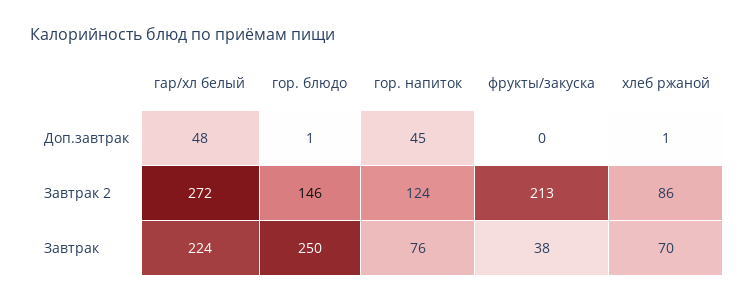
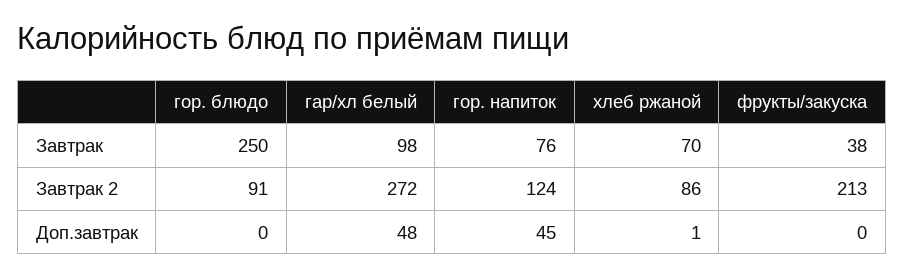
  {
    "гар/хл белый": {
      "Доп.завтрак": 48,
      "Завтрак 2": 272,
-     "Завтрак": 224
+     "Завтрак": 98
    },
    "гор. блюдо": {
-     "Доп.завтрак": 1,
+     "Доп.завтрак": 0,
-     "Завтрак 2": 146,
+     "Завтрак 2": 91,
      "Завтрак": 250
    },
    "гор. напиток": {
      "Доп.завтрак": 45,
      "Завтрак 2": 124,
      "Завтрак": 76
    },
    "фрукты/закуска": {
      "Доп.завтрак": 0,
      "Завтрак 2": 213,
      "Завтрак": 38
    },
    "хлеб ржаной": {
      "Доп.завтрак": 1,
      "Завтрак 2": 86,
      "Завтрак": 70
    }
  }

